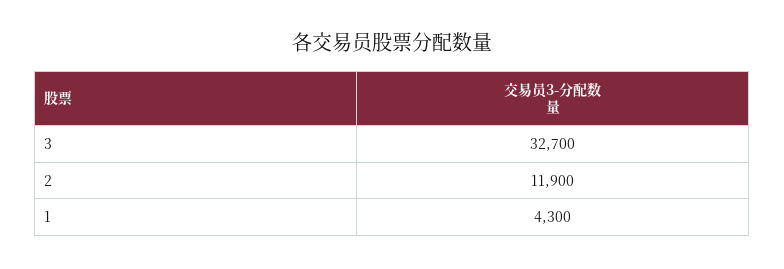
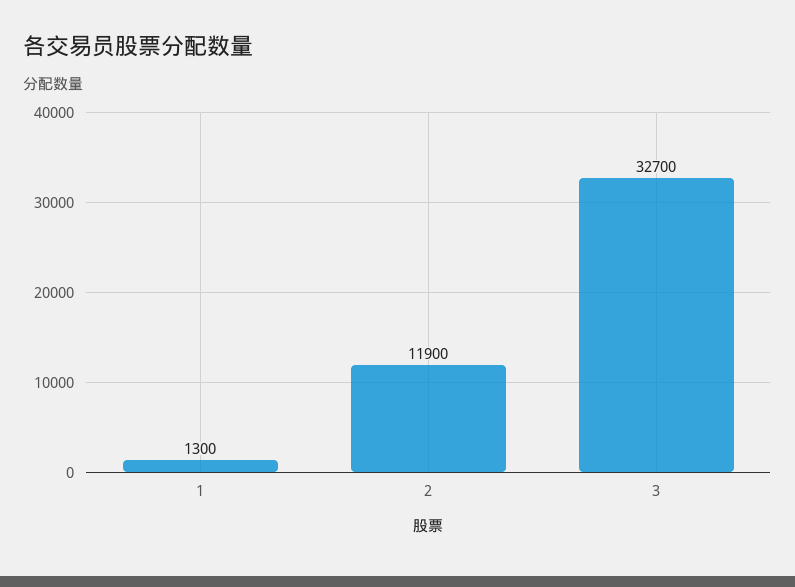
  {
    "3": 32700,
    "2": 11900,
-   "1": 4300
+   "1": 1300
  }

